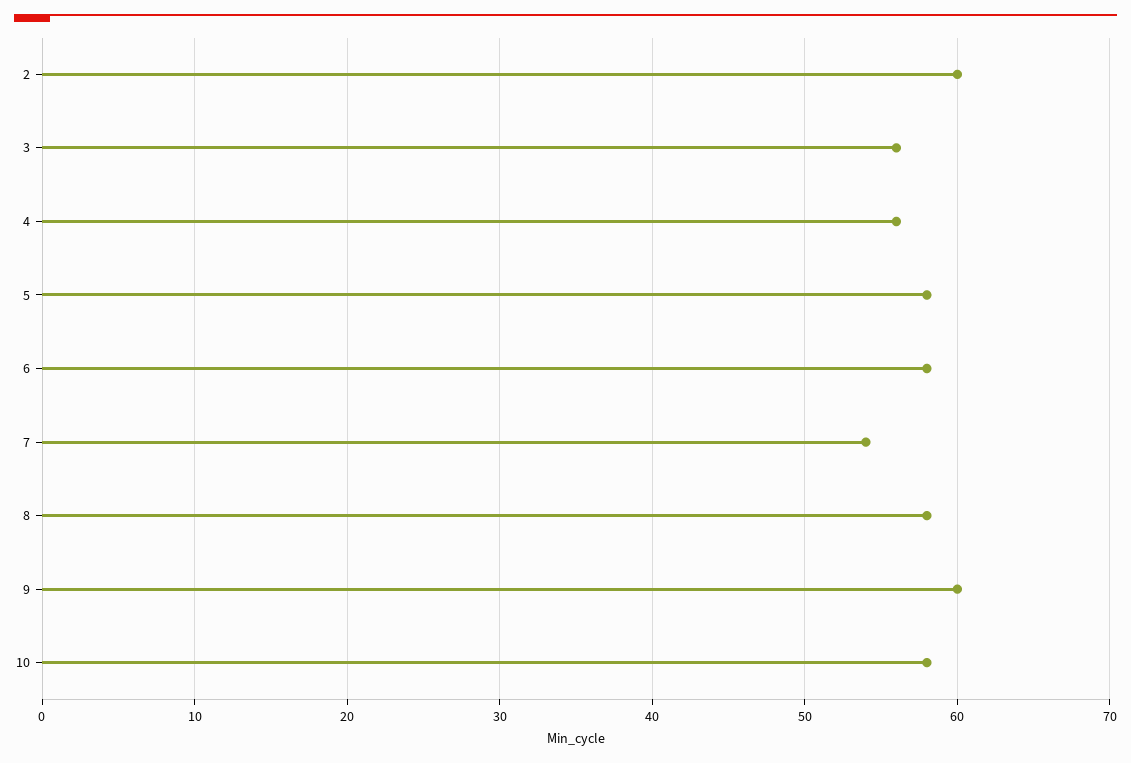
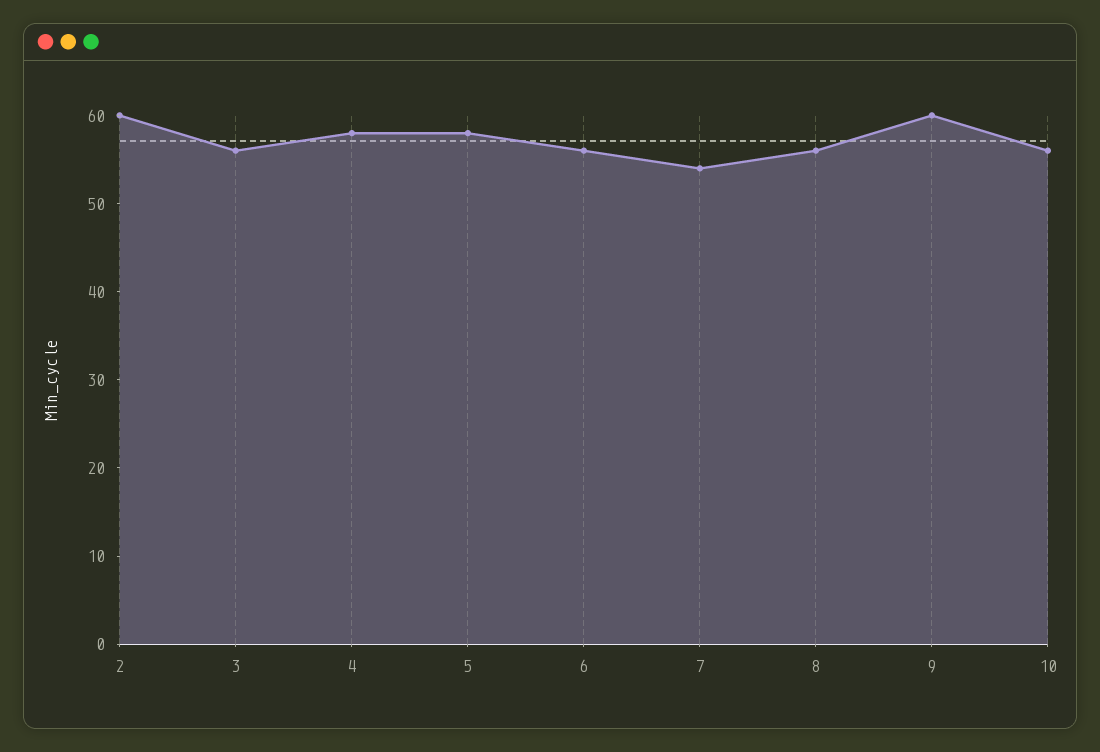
  {
    "2": 60,
    "3": 56,
-   "4": 56,
+   "4": 58,
    "5": 58,
-   "6": 58,
+   "6": 56,
    "7": 54,
-   "8": 58,
+   "8": 56,
    "9": 60,
-   "10": 58
+   "10": 56
  }

